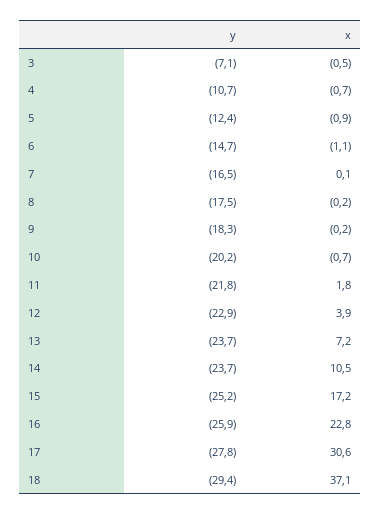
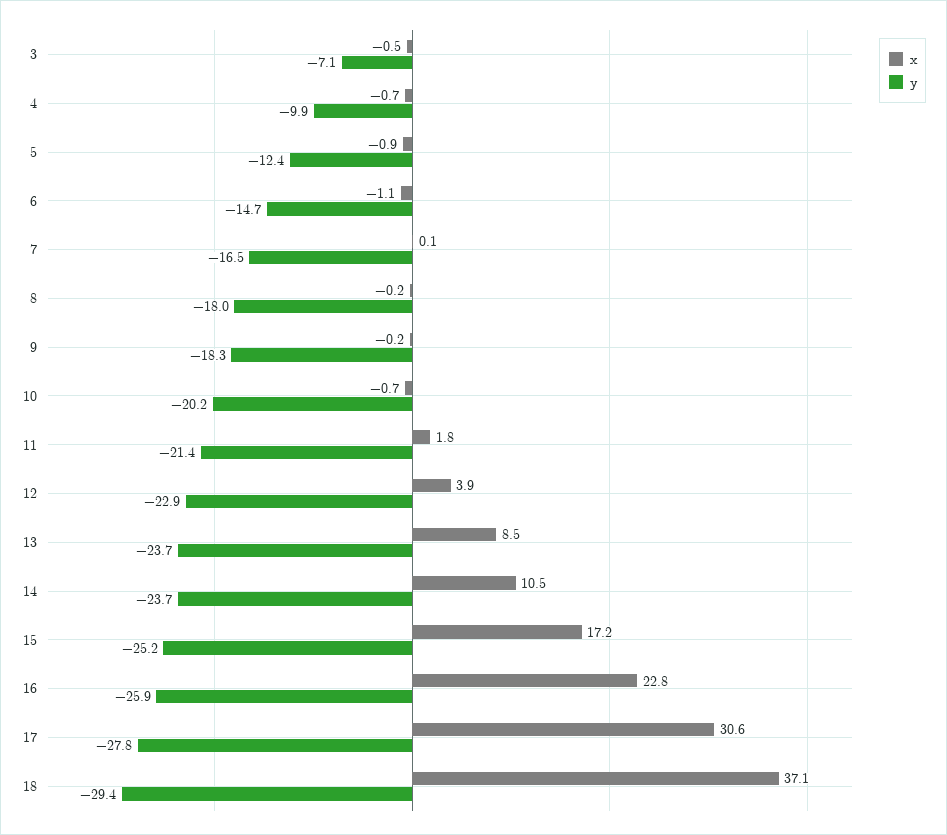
  {
    "y": {
      "3": -7.1,
-     "4": -10.7,
+     "4": -9.9,
      "5": -12.4,
      "6": -14.7,
      "7": -16.5,
-     "8": -17.5,
+     "8": -18,
      "9": -18.3,
      "10": -20.2,
-     "11": -21.8,
+     "11": -21.4,
      "12": -22.9,
      "13": -23.7,
      "14": -23.7,
      "15": -25.2,
      "16": -25.9,
      "17": -27.8,
      "18": -29.4
    },
    "x": {
      "3": -0.5,
      "4": -0.7,
      "5": -0.9,
      "6": -1.1,
      "7": 0.1,
      "8": -0.2,
      "9": -0.2,
      "10": -0.7,
      "11": 1.8,
      "12": 3.9,
-     "13": 7.2,
+     "13": 8.5,
      "14": 10.5,
      "15": 17.2,
      "16": 22.8,
      "17": 30.6,
      "18": 37.1
    }
  }

